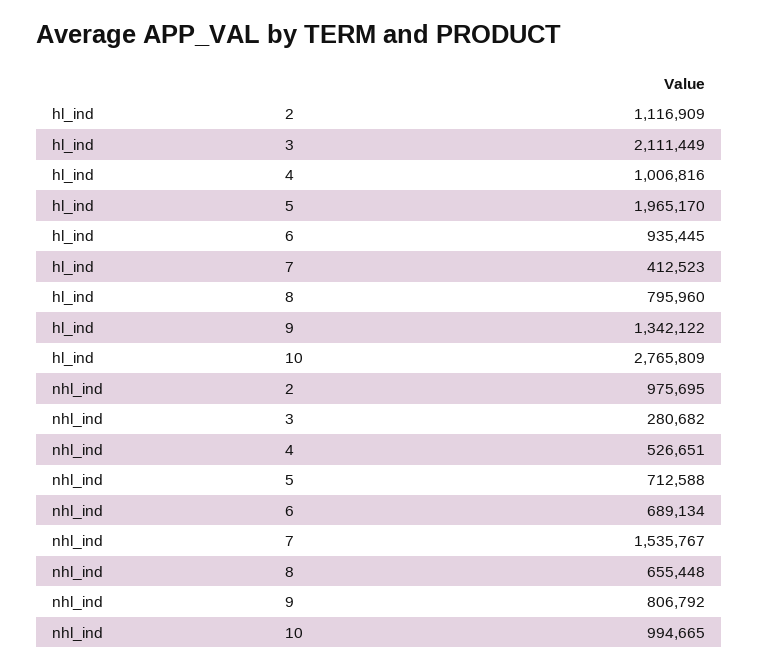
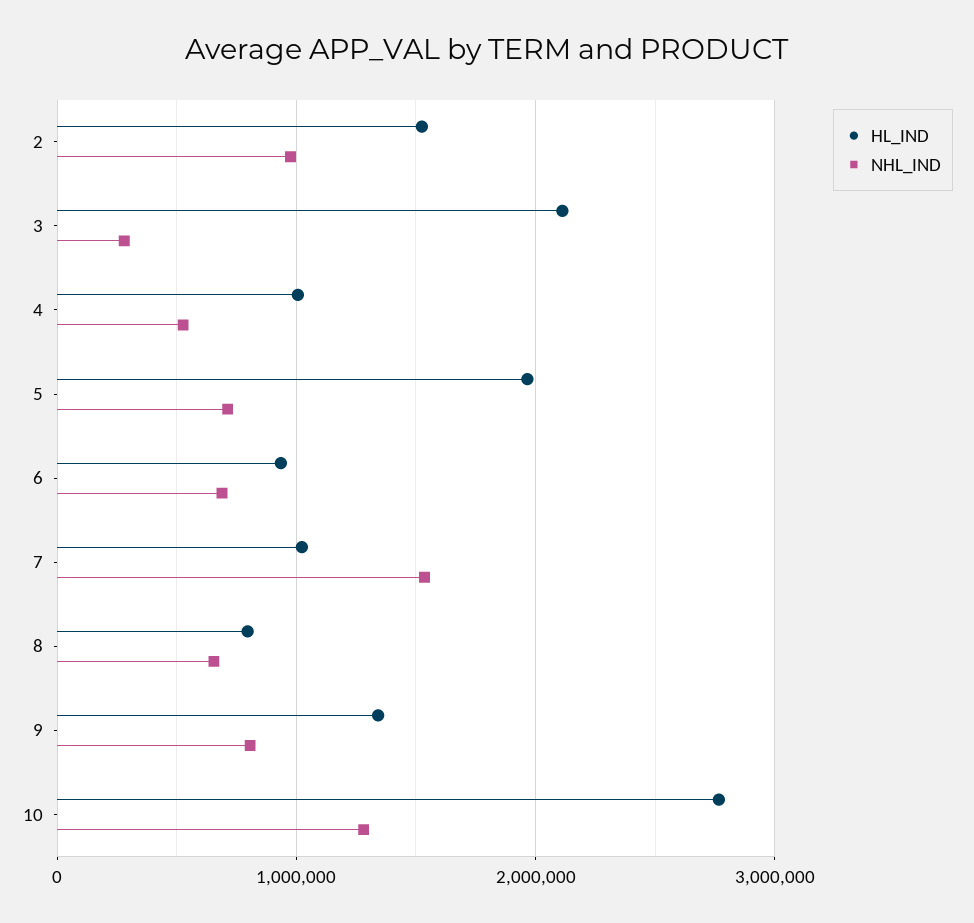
  {
    "hl_ind": {
-     "2": 1116909,
+     "2": 1500000,
      "3": 2111449,
      "4": 1006816,
      "5": 1965170,
      "6": 935445,
-     "7": 412523,
+     "7": 1000000,
      "8": 795960,
      "9": 1342122,
      "10": 2765809
    },
    "nhl_ind": {
      "2": 975695,
      "3": 280682,
      "4": 526651,
      "5": 712588,
      "6": 689134,
      "7": 1535767,
      "8": 655448,
      "9": 806792,
-     "10": 994665
+     "10": 1300000
    }
  }

